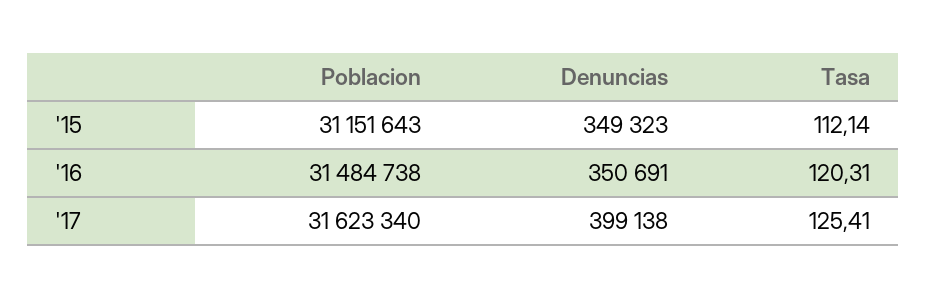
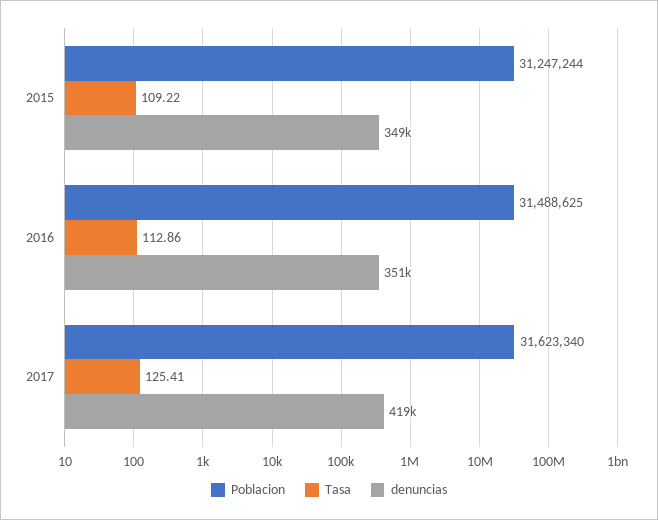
  {
    "Poblacion": {
-     "'15": 31151643,
+     "'15": 31247244,
-     "'16": 31484738,
+     "'16": 31488625,
      "'17": 31623340
    },
    "Denuncias": {
      "'15": 349323,
      "'16": 350691,
-     "'17": 399138
+     "'17": 419000
    },
    "Tasa": {
-     "'15": 112.14,
+     "'15": 109.22,
-     "'16": 120.31,
+     "'16": 112.86,
      "'17": 125.41
    }
  }

